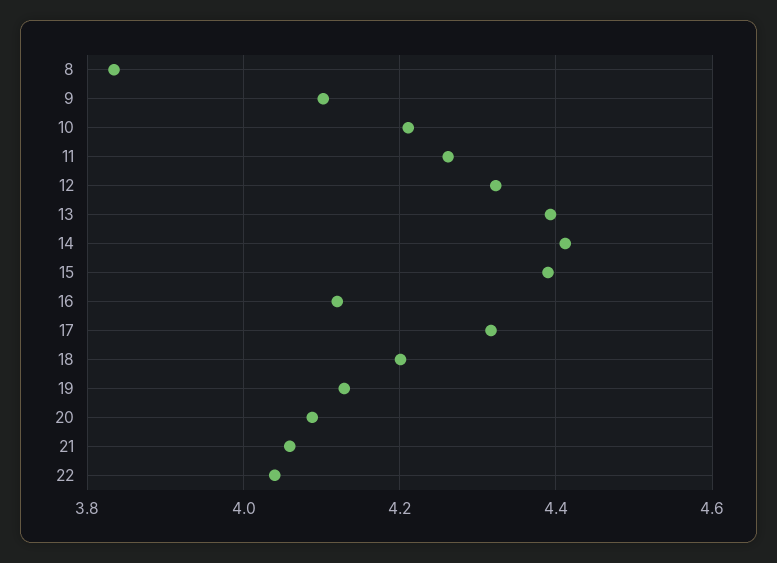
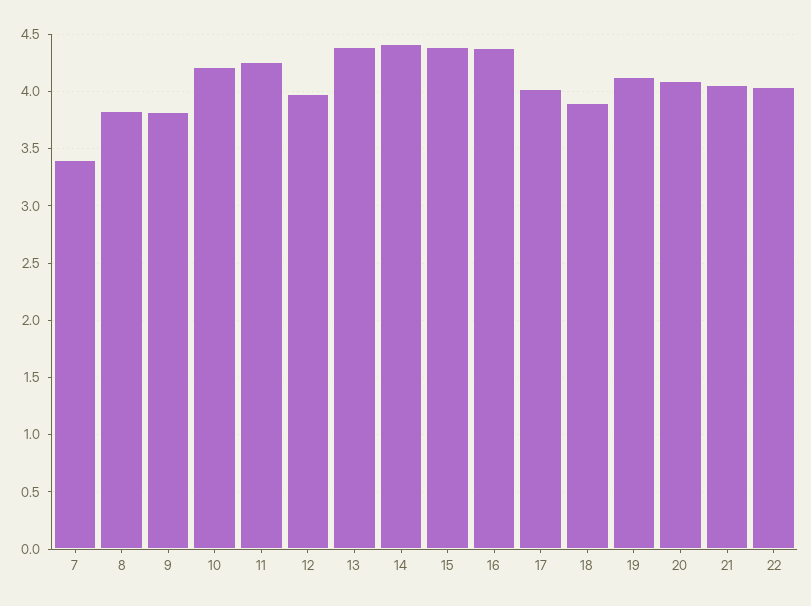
  {
    "8": 3.84,
-   "9": 4.1,
+   "9": 3.8,
    "10": 4.22,
    "11": 4.26,
-   "12": 4.32,
+   "12": 4,
    "13": 4.4,
    "14": 4.42,
    "15": 4.4,
-   "16": 4.12,
+   "16": 4.4,
-   "17": 4.32,
+   "17": 4,
-   "18": 4.2,
+   "18": 3.9,
    "19": 4.12,
    "20": 4.08,
    "21": 4.06,
-   "22": 4.04
+   "22": 4.04,
+   "7": 3.4
  }

